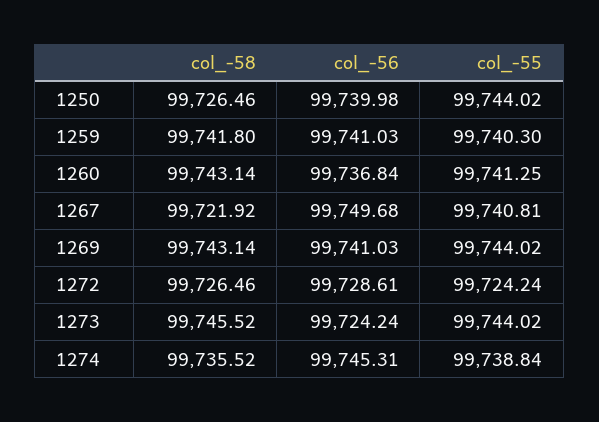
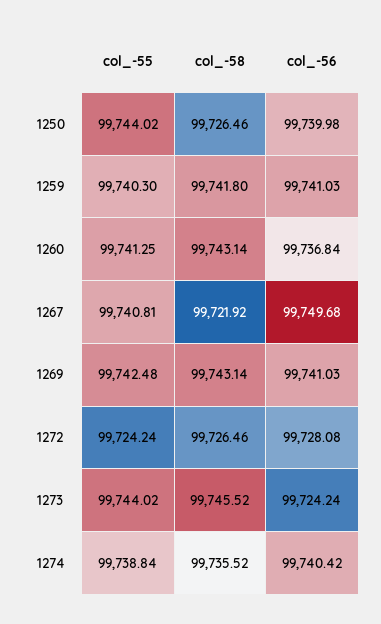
  {
    "col_-58": {
      "1250": 99726.46,
      "1259": 99741.8,
      "1260": 99743.14,
      "1267": 99721.92,
      "1269": 99743.14,
      "1272": 99726.46,
      "1273": 99745.52,
      "1274": 99735.52
    },
    "col_-56": {
      "1250": 99739.98,
      "1259": 99741.03,
      "1260": 99736.84,
      "1267": 99749.68,
      "1269": 99741.03,
-     "1272": 99728.61,
+     "1272": 99728.08,
      "1273": 99724.24,
-     "1274": 99745.31
+     "1274": 99740.42
    },
    "col_-55": {
      "1250": 99744.02,
      "1259": 99740.3,
      "1260": 99741.25,
      "1267": 99740.81,
-     "1269": 99744.02,
+     "1269": 99742.48,
      "1272": 99724.24,
      "1273": 99744.02,
      "1274": 99738.84
    }
  }

